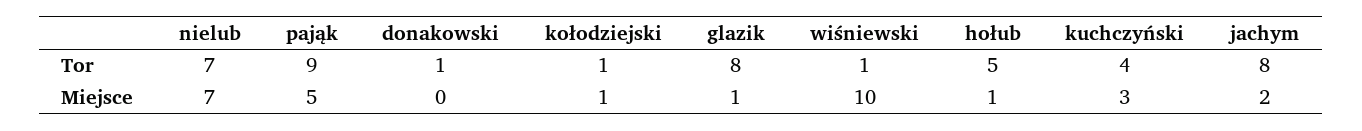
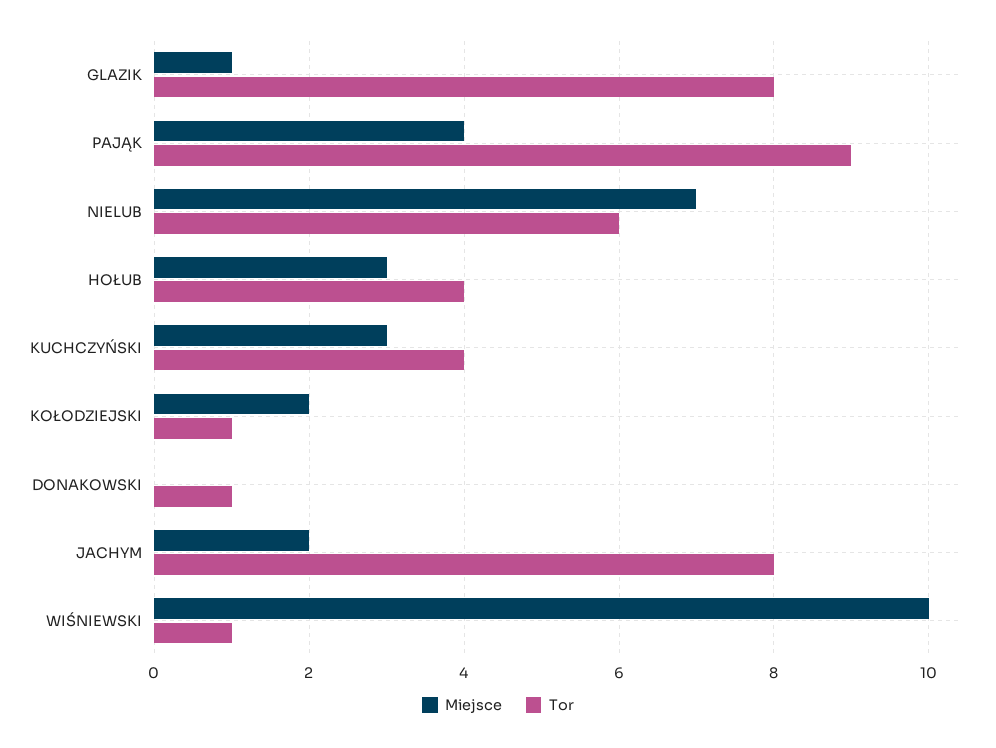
  {
    "Tor": {
-     "nielub": 7,
+     "nielub": 6,
      "pająk": 9,
      "donakowski": 1,
      "kołodziejski": 1,
      "glazik": 8,
      "wiśniewski": 1,
-     "hołub": 5,
+     "hołub": 4,
      "kuchczyński": 4,
      "jachym": 8
    },
    "Miejsce": {
      "nielub": 7,
-     "pająk": 5,
+     "pająk": 4,
      "donakowski": 0,
-     "kołodziejski": 1,
+     "kołodziejski": 2,
      "glazik": 1,
      "wiśniewski": 10,
-     "hołub": 1,
+     "hołub": 3,
      "kuchczyński": 3,
      "jachym": 2
    }
  }

